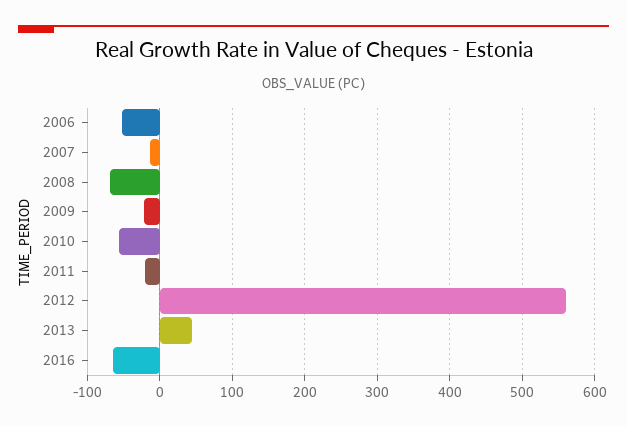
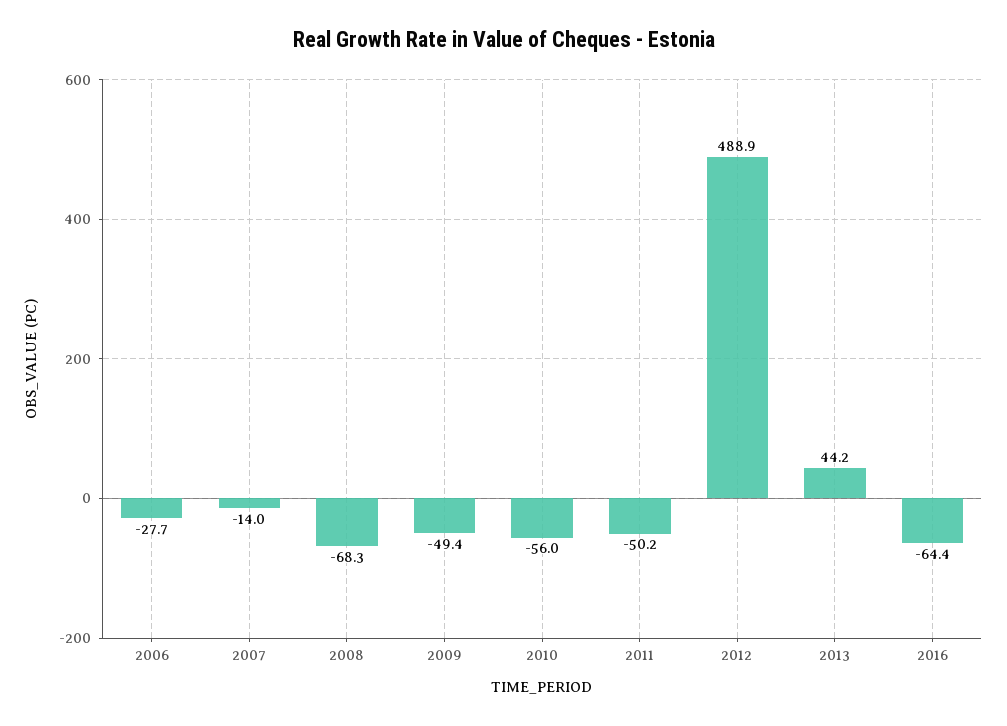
  {
-   "2006": -50,
+   "2006": -27.7,
    "2007": -14,
    "2008": -68.3,
-   "2009": -20,
+   "2009": -49.4,
    "2010": -56,
-   "2011": -20,
+   "2011": -50.2,
-   "2012": 560,
+   "2012": 488.9,
    "2013": 44.2,
    "2016": -64.4
  }

